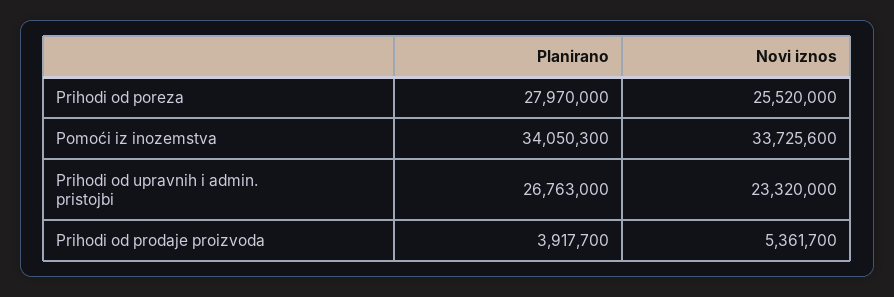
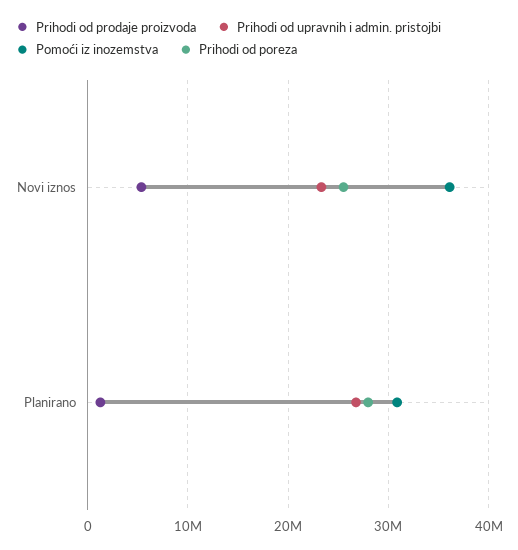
  {
    "Prihodi od poreza": {
      "Planirano": 27970000,
      "Novi iznos": 25520000
    },
    "Pomoći iz inozemstva": {
-     "Planirano": 34050300,
+     "Planirano": 31000000,
-     "Novi iznos": 33725600
+     "Novi iznos": 36000000
    },
    "Prihodi od upravnih i admin. pristojbi": {
      "Planirano": 26763000,
      "Novi iznos": 23320000
    },
    "Prihodi od prodaje proizvoda": {
-     "Planirano": 3917700,
+     "Planirano": 1000000,
      "Novi iznos": 5361700
    }
  }

